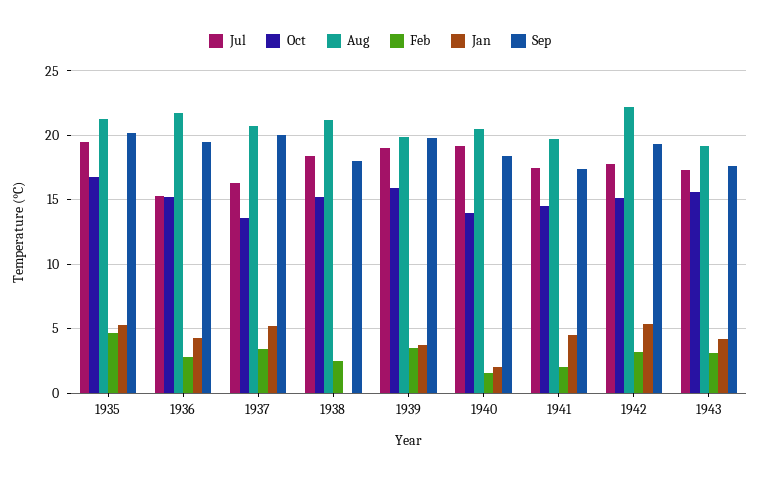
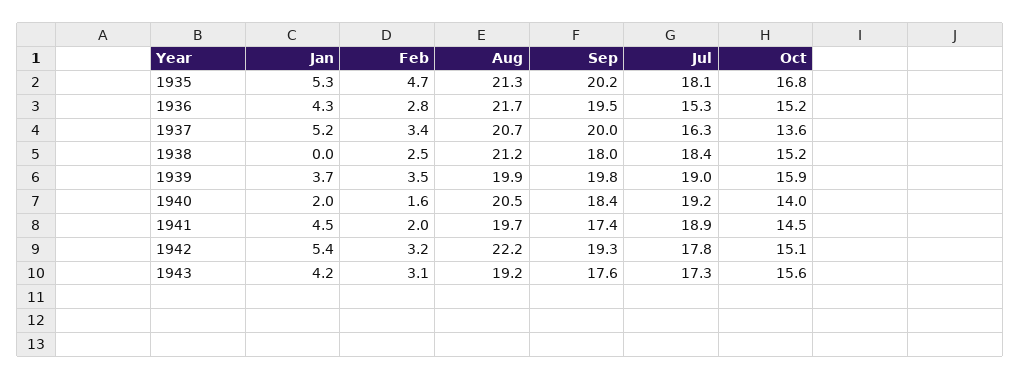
  {
    "Jul": {
-     "1935": 19.5,
+     "1935": 18.1,
      "1936": 15.3,
      "1937": 16.3,
      "1938": 18.4,
      "1939": 19,
      "1940": 19.2,
-     "1941": 17.5,
+     "1941": 18.9,
      "1942": 17.8,
      "1943": 17.3
    },
    "Oct": {
      "1935": 16.8,
      "1936": 15.2,
      "1937": 13.6,
      "1938": 15.2,
      "1939": 15.9,
      "1940": 14,
      "1941": 14.5,
      "1942": 15.1,
      "1943": 15.6
    },
    "Aug": {
      "1935": 21.3,
      "1936": 21.7,
      "1937": 20.7,
      "1938": 21.2,
      "1939": 19.9,
      "1940": 20.5,
      "1941": 19.7,
      "1942": 22.2,
      "1943": 19.2
    },
    "Feb": {
      "1935": 4.7,
      "1936": 2.8,
      "1937": 3.4,
      "1938": 2.5,
      "1939": 3.5,
      "1940": 1.6,
      "1941": 2,
      "1942": 3.2,
      "1943": 3.1
    },
    "Jan": {
      "1935": 5.3,
      "1936": 4.3,
      "1937": 5.2,
      "1938": 0,
      "1939": 3.7,
      "1940": 2,
      "1941": 4.5,
      "1942": 5.4,
      "1943": 4.2
    },
    "Sep": {
      "1935": 20.2,
      "1936": 19.5,
      "1937": 20,
      "1938": 18,
      "1939": 19.8,
      "1940": 18.4,
      "1941": 17.4,
      "1942": 19.3,
      "1943": 17.6
    }
  }

